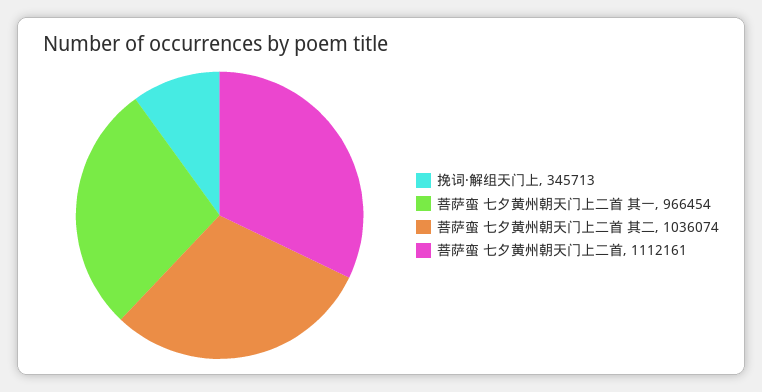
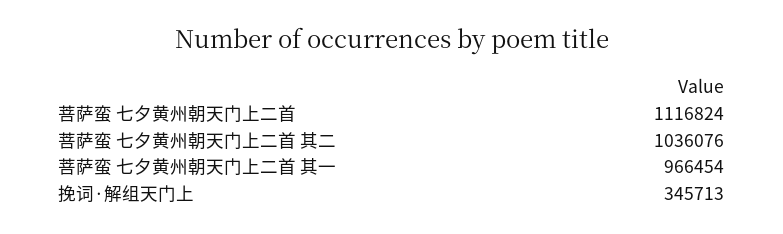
  {
    "挽词·解组天门上": 345713,
    "菩萨蛮 七夕黄州朝天门上二首 其一": 966454,
-   "菩萨蛮 七夕黄州朝天门上二首 其二": 1036074,
+   "菩萨蛮 七夕黄州朝天门上二首 其二": 1036076,
-   "菩萨蛮 七夕黄州朝天门上二首": 1112161
+   "菩萨蛮 七夕黄州朝天门上二首": 1116824
  }

